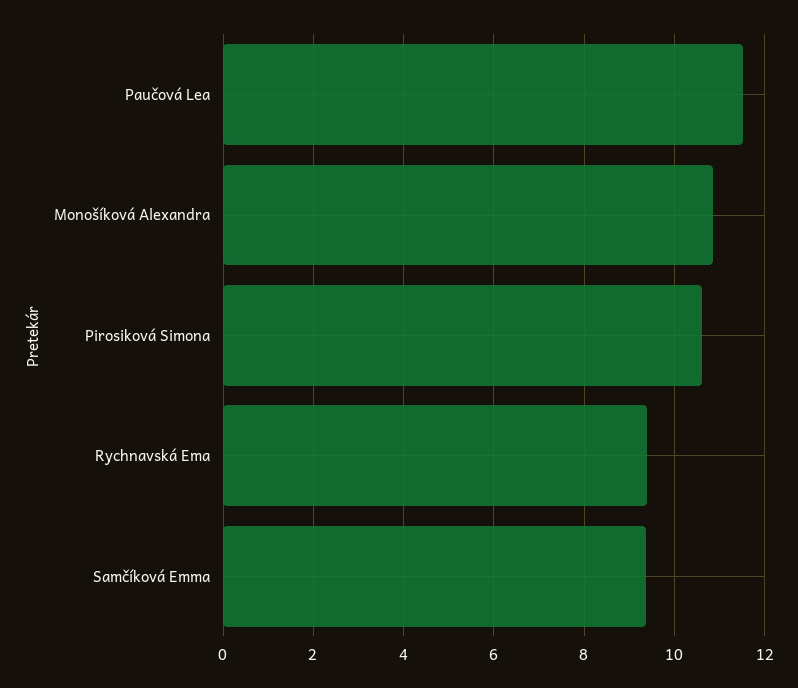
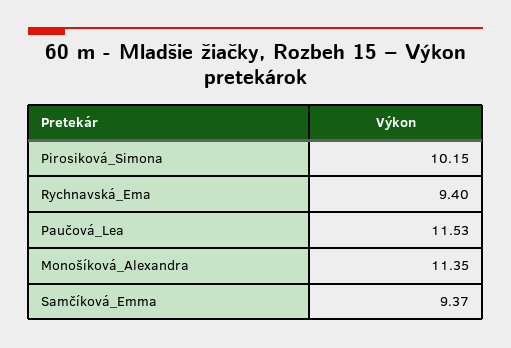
  {
    "Paučová Lea": 11.53,
-   "Monošíková Alexandra": 10.8,
+   "Monošíková Alexandra": 11.35,
-   "Pirosiková Simona": 10.6,
+   "Pirosiková Simona": 10.15,
    "Rychnavská Ema": 9.4,
    "Samčíková Emma": 9.37
  }

